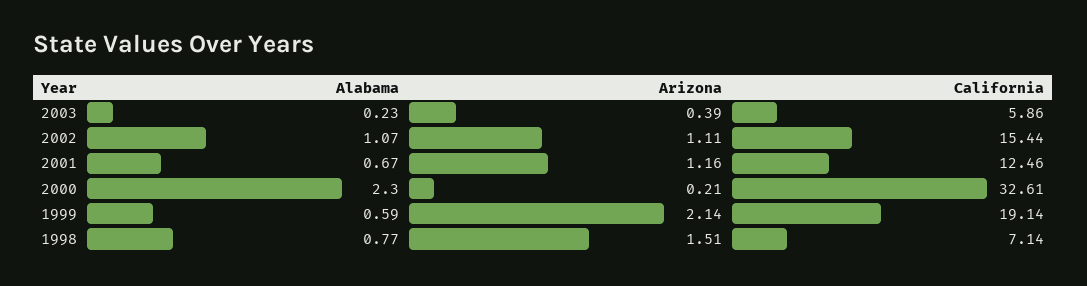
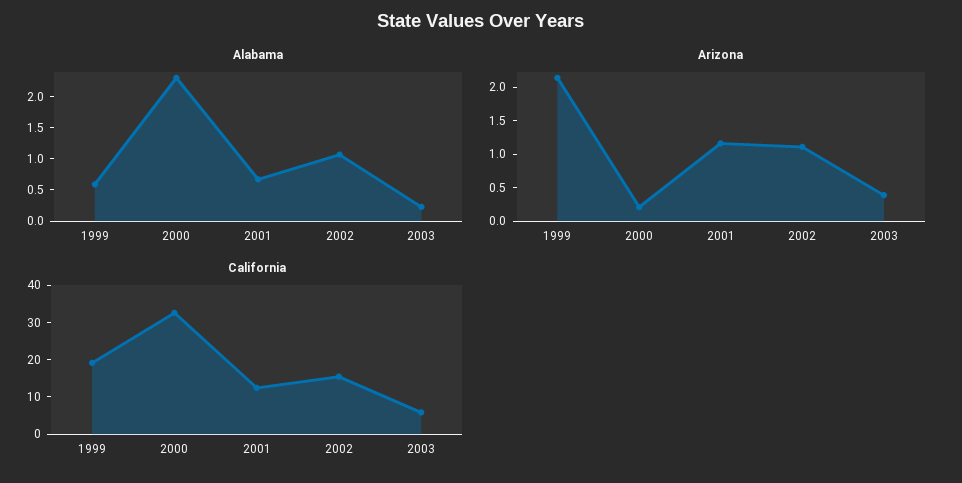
  {
    "Alabama": {
      "2003": 0.23,
      "2002": 1.07,
      "2001": 0.67,
      "2000": 2.3,
-     "1999": 0.59,
+     "1999": 0.59
-     "1998": 0.77
    },
    "Arizona": {
      "2003": 0.39,
      "2002": 1.11,
      "2001": 1.16,
      "2000": 0.21,
-     "1999": 2.14,
+     "1999": 2.14
-     "1998": 1.51
    },
    "California": {
      "2003": 5.86,
      "2002": 15.44,
      "2001": 12.46,
      "2000": 32.61,
-     "1999": 19.14,
+     "1999": 19.14
-     "1998": 7.14
    }
  }

